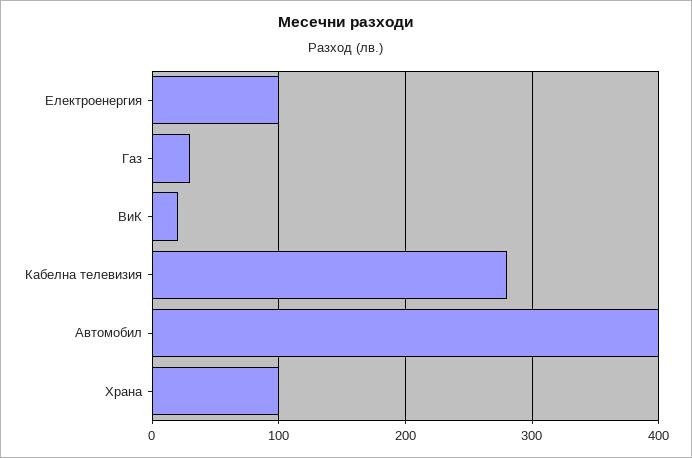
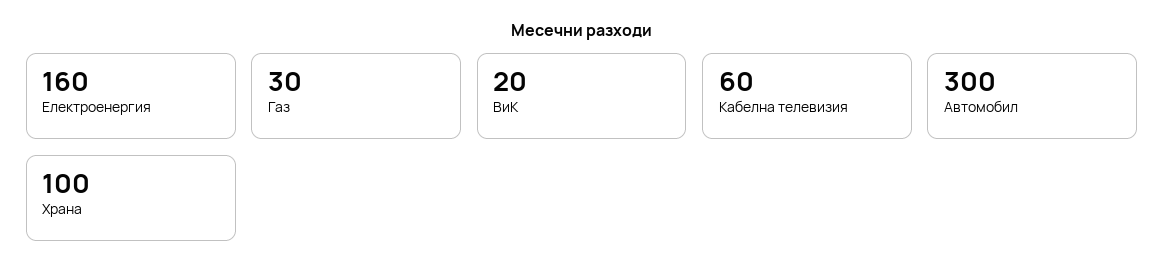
  {
-   "Електроенергия": 100,
+   "Електроенергия": 160,
    "Газ": 30,
    "ВиК": 20,
-   "Кабелна телевизия": 280,
+   "Кабелна телевизия": 60,
-   "Автомобил": 400,
+   "Автомобил": 300,
    "Храна": 100
  }

